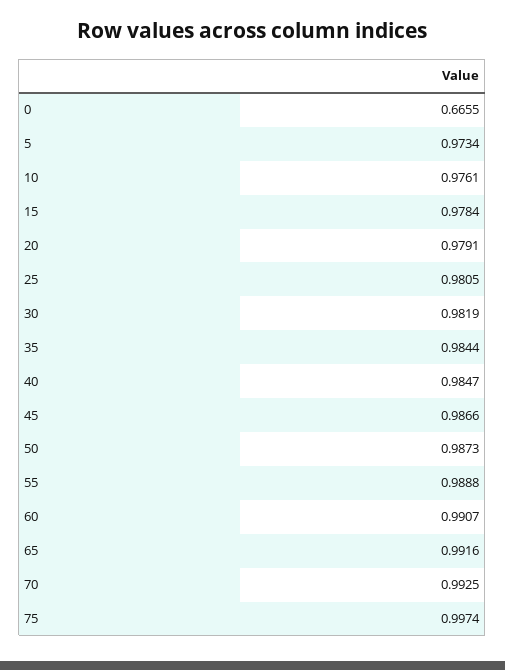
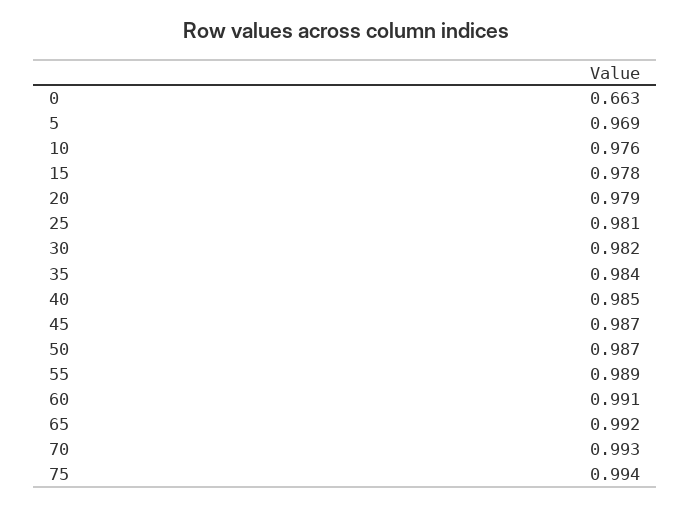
  {
-   "0": 0.6655,
+   "0": 0.663,
-   "5": 0.9734,
+   "5": 0.969,
    "10": 0.9761,
    "15": 0.9784,
    "20": 0.9791,
    "25": 0.9805,
    "30": 0.9819,
    "35": 0.9844,
    "40": 0.9847,
    "45": 0.9866,
    "50": 0.9873,
    "55": 0.9888,
    "60": 0.9907,
    "65": 0.9916,
    "70": 0.9925,
-   "75": 0.9974
+   "75": 0.994
  }

